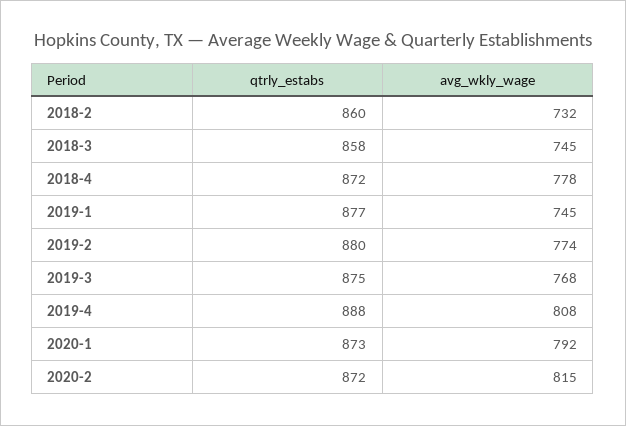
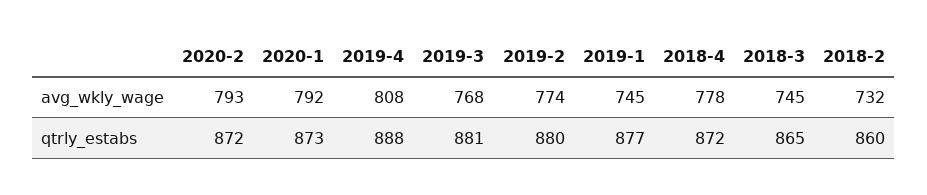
  {
    "qtrly_estabs": {
      "2018-2": 860,
-     "2018-3": 858,
+     "2018-3": 865,
      "2018-4": 872,
      "2019-1": 877,
      "2019-2": 880,
-     "2019-3": 875,
+     "2019-3": 881,
      "2019-4": 888,
      "2020-1": 873,
      "2020-2": 872
    },
    "avg_wkly_wage": {
      "2018-2": 732,
      "2018-3": 745,
      "2018-4": 778,
      "2019-1": 745,
      "2019-2": 774,
      "2019-3": 768,
      "2019-4": 808,
      "2020-1": 792,
-     "2020-2": 815
+     "2020-2": 793
    }
  }

